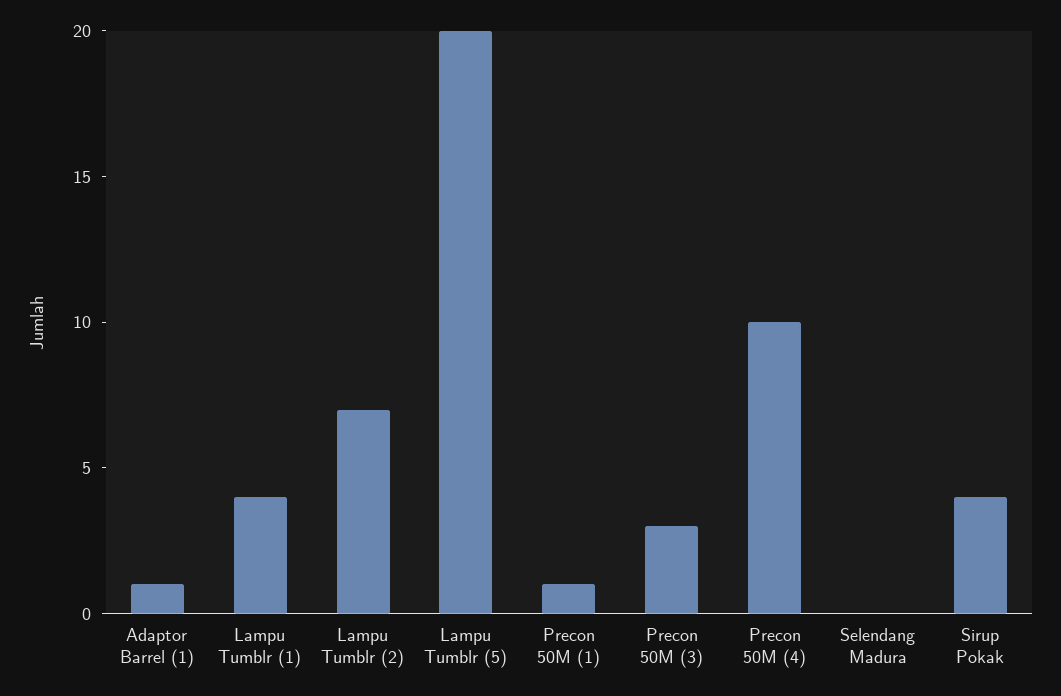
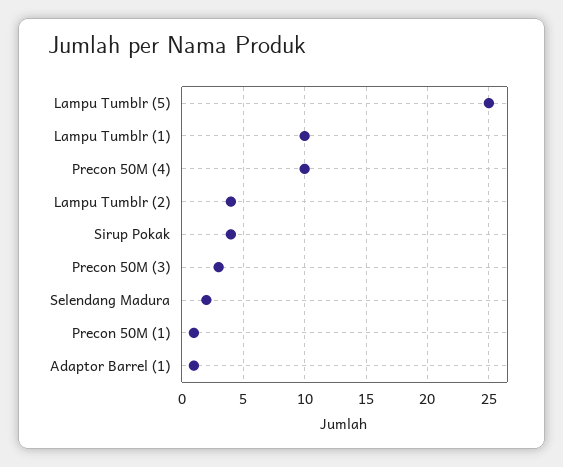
  {
    "Adaptor Barrel (1)": 1,
-   "Lampu Tumblr (1)": 4,
+   "Lampu Tumblr (1)": 10,
-   "Lampu Tumblr (2)": 7,
+   "Lampu Tumblr (2)": 4,
-   "Lampu Tumblr (5)": 20,
+   "Lampu Tumblr (5)": 25,
    "Precon 50M (1)": 1,
    "Precon 50M (3)": 3,
    "Precon 50M (4)": 10,
-   "Selendang Madura": 0,
+   "Selendang Madura": 2,
    "Sirup Pokak": 4
  }

